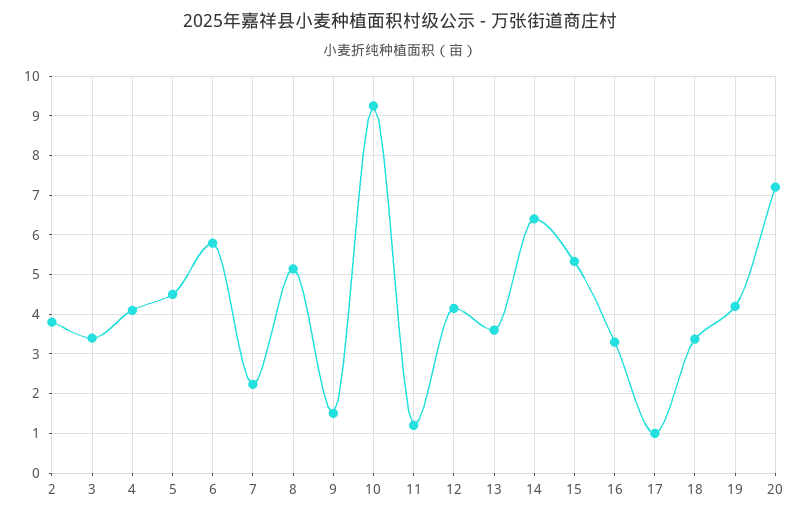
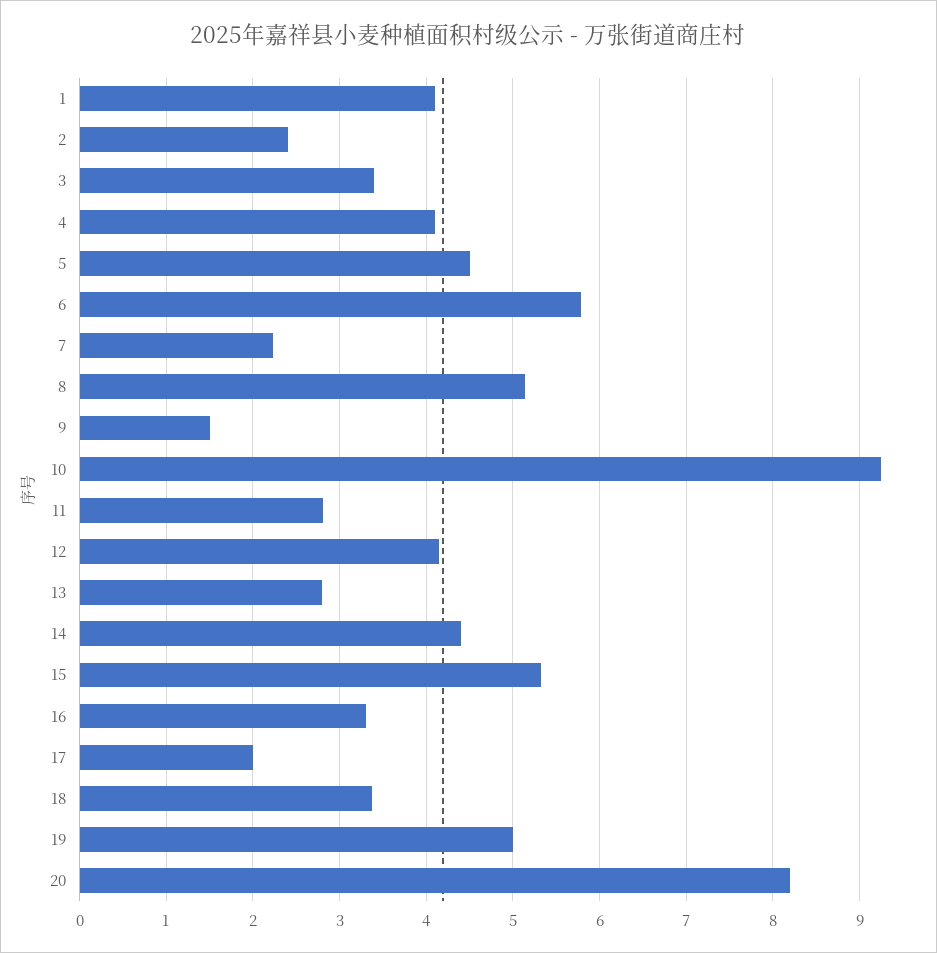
  {
-   "2": 3.8,
+   "2": 2.4,
    "3": 3.4,
    "4": 4.1,
    "5": 4.5,
    "6": 5.8,
    "7": 2.2,
    "8": 5.1,
    "9": 1.5,
    "10": 9.3,
-   "11": 1.2,
+   "11": 2.8,
    "12": 4.2,
-   "13": 3.6,
+   "13": 2.8,
-   "14": 6.4,
+   "14": 4.4,
    "15": 5.3,
    "16": 3.3,
-   "17": 1,
+   "17": 2,
    "18": 3.4,
-   "19": 4.2,
+   "19": 5,
-   "20": 7.2
+   "20": 8.2,
+   "1": 4.1
  }

